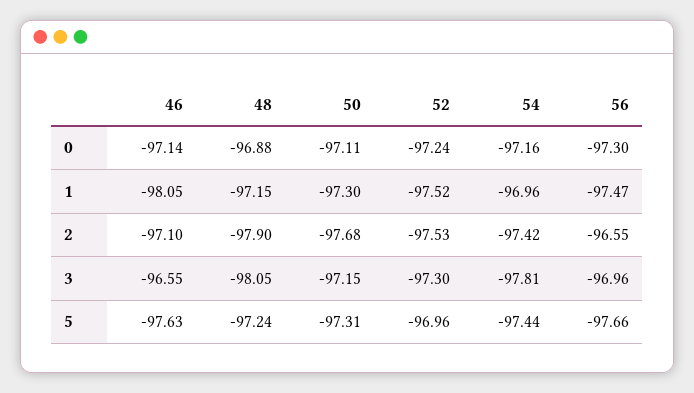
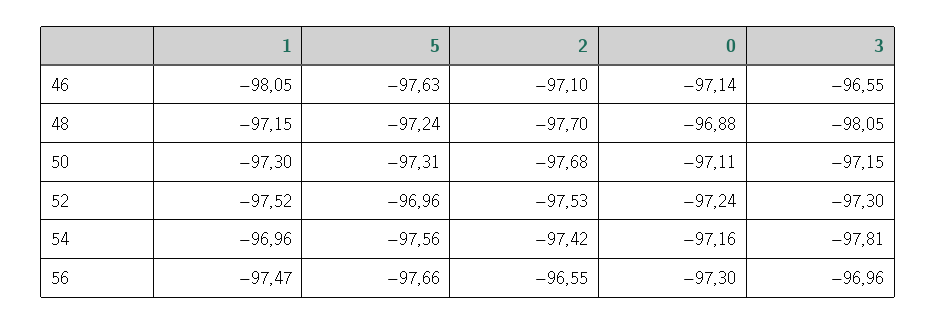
  {
    "46": {
      "0": -97.14,
      "1": -98.05,
      "2": -97.1,
      "3": -96.55,
      "5": -97.63
    },
    "48": {
      "0": -96.88,
      "1": -97.15,
-     "2": -97.9,
+     "2": -97.7,
      "3": -98.05,
      "5": -97.24
    },
    "50": {
      "0": -97.11,
      "1": -97.3,
      "2": -97.68,
      "3": -97.15,
      "5": -97.31
    },
    "52": {
      "0": -97.24,
      "1": -97.52,
      "2": -97.53,
      "3": -97.3,
      "5": -96.96
    },
    "54": {
      "0": -97.16,
      "1": -96.96,
      "2": -97.42,
      "3": -97.81,
-     "5": -97.44
+     "5": -97.56
    },
    "56": {
      "0": -97.3,
      "1": -97.47,
      "2": -96.55,
      "3": -96.96,
      "5": -97.66
    }
  }

